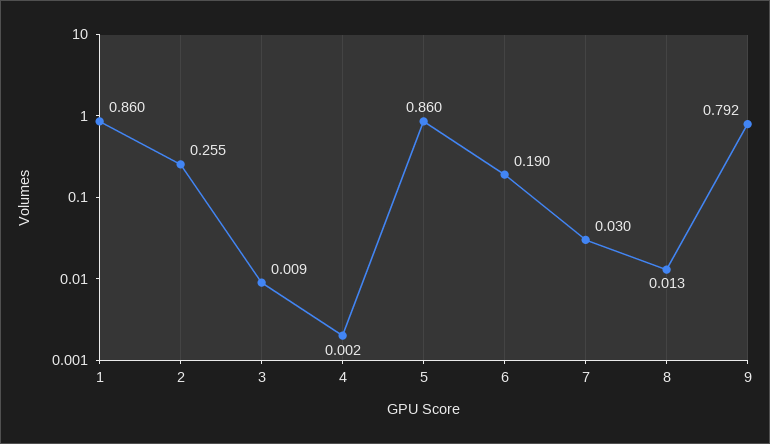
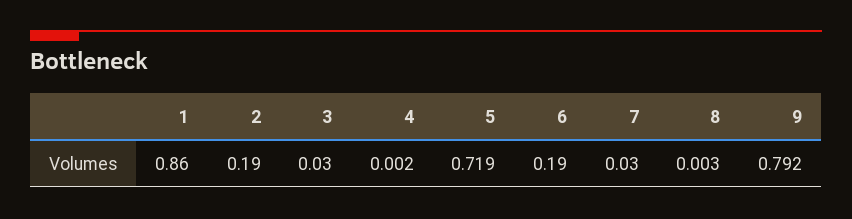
  {
    "1": 0.86,
-   "2": 0.255,
+   "2": 0.19,
-   "3": 0.009,
+   "3": 0.03,
    "4": 0.002,
-   "5": 0.86,
+   "5": 0.719,
    "6": 0.19,
    "7": 0.03,
-   "8": 0.013,
+   "8": 0.003,
    "9": 0.792
  }

